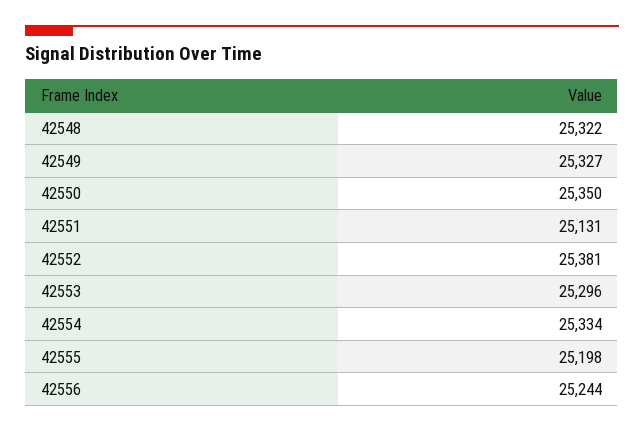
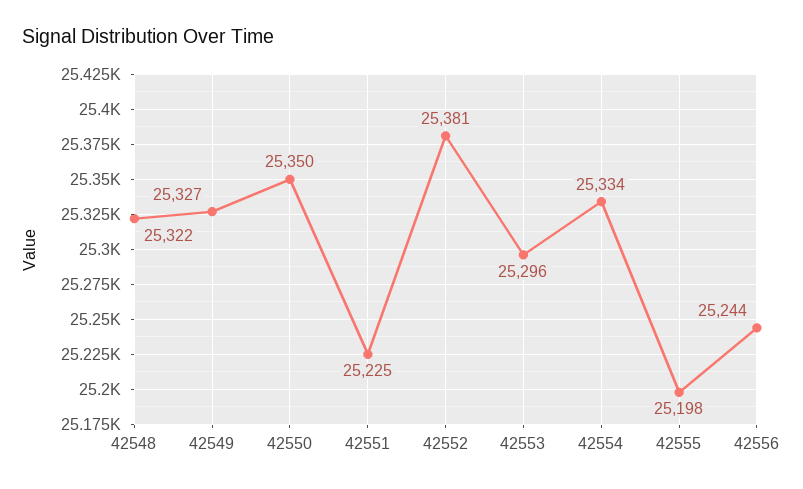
  {
    "42548": 25322,
    "42549": 25327,
    "42550": 25350,
-   "42551": 25131,
+   "42551": 25225,
    "42552": 25381,
    "42553": 25296,
    "42554": 25334,
    "42555": 25198,
    "42556": 25244
  }

